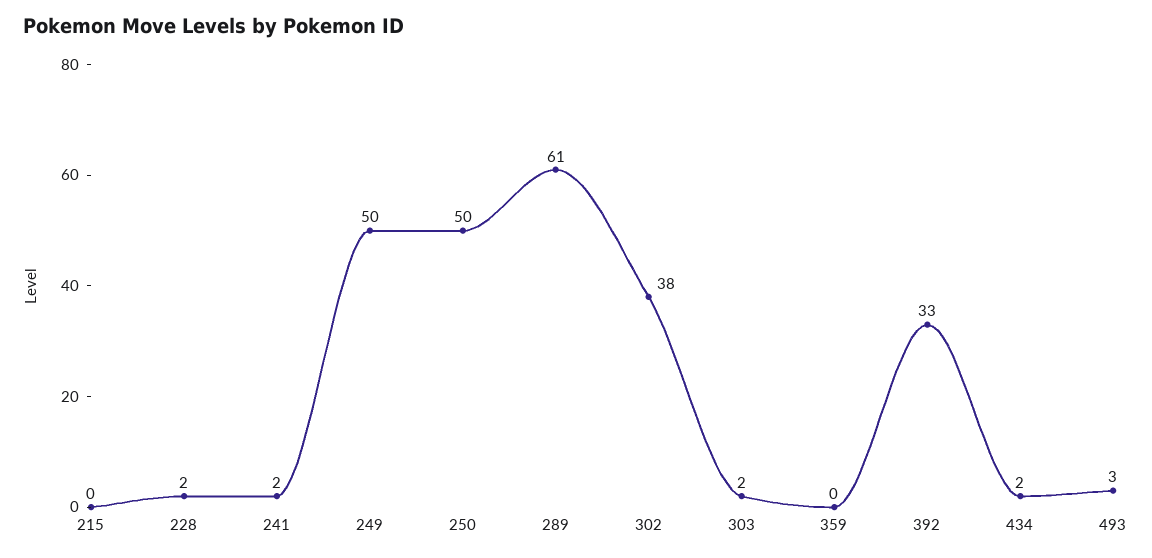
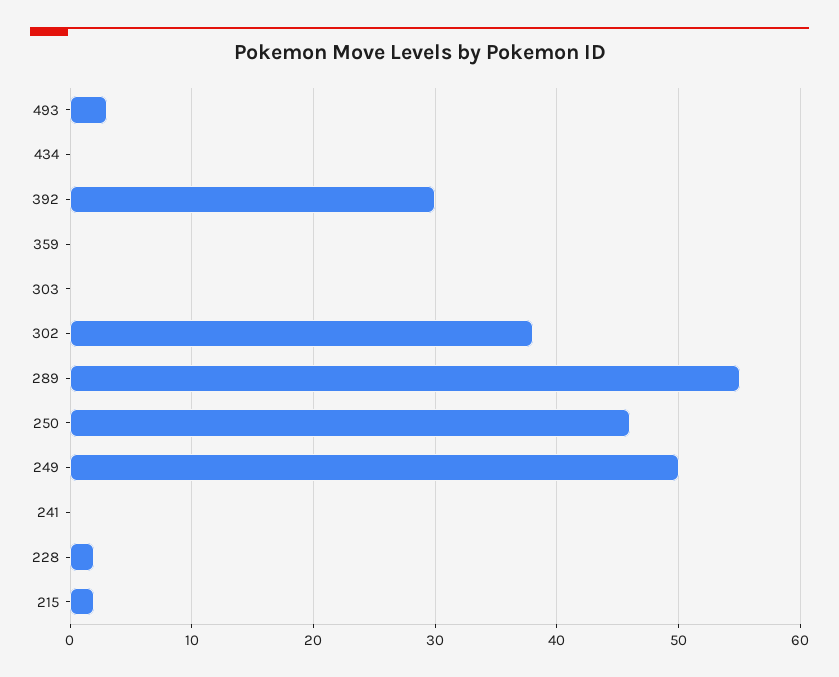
  {
-   "215": 0,
+   "215": 2,
    "228": 2,
-   "241": 2,
+   "241": 0,
    "249": 50,
-   "250": 50,
+   "250": 46,
-   "289": 61,
+   "289": 55,
    "302": 38,
-   "303": 2,
+   "303": 0,
    "359": 0,
-   "392": 33,
+   "392": 30,
-   "434": 2,
+   "434": 0,
    "493": 3
  }

